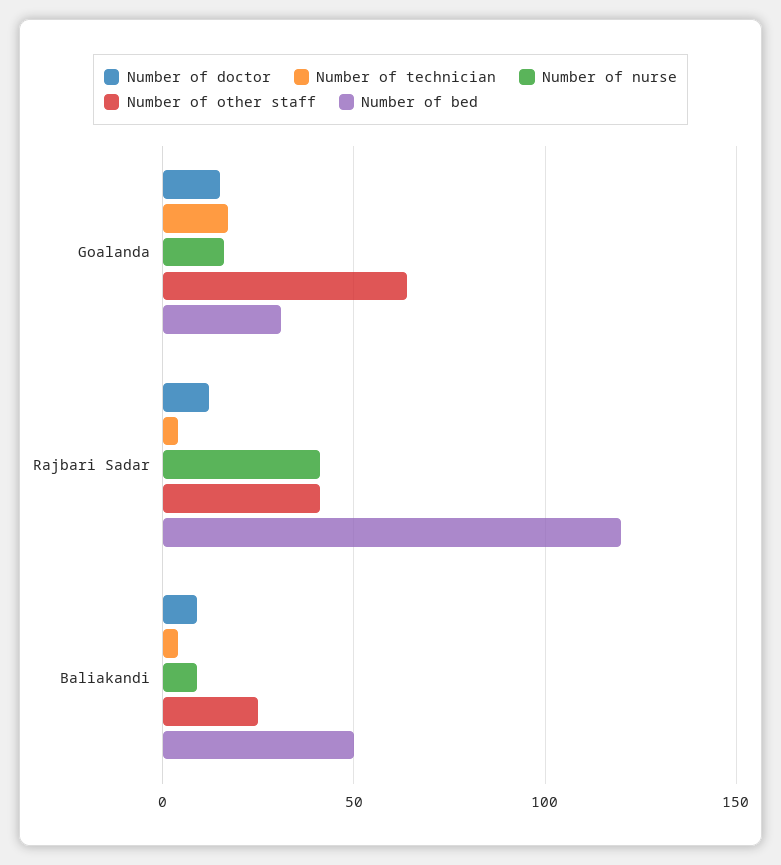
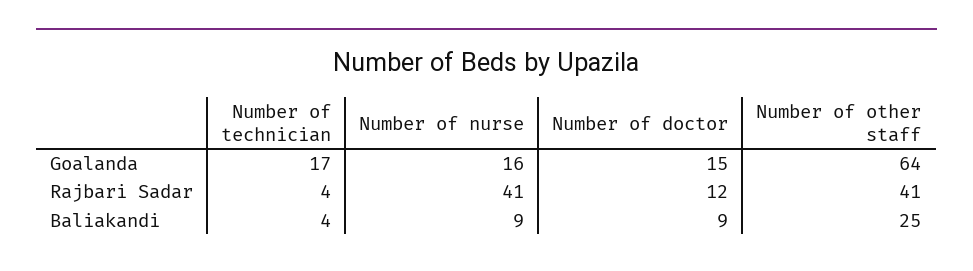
  {
    "Number of doctor": {
      "Goalanda": 15,
      "Rajbari Sadar": 12,
      "Baliakandi": 9
    },
    "Number of technician": {
      "Goalanda": 17,
      "Rajbari Sadar": 4,
      "Baliakandi": 4
    },
    "Number of nurse": {
      "Goalanda": 16,
      "Rajbari Sadar": 41,
      "Baliakandi": 9
    },
    "Number of other staff": {
      "Goalanda": 64,
      "Rajbari Sadar": 41,
      "Baliakandi": 25
-   },
+   }
-   "Number of bed": {
-     "Goalanda": 30,
-     "Rajbari Sadar": 120,
-     "Baliakandi": 50
-   }
  }

